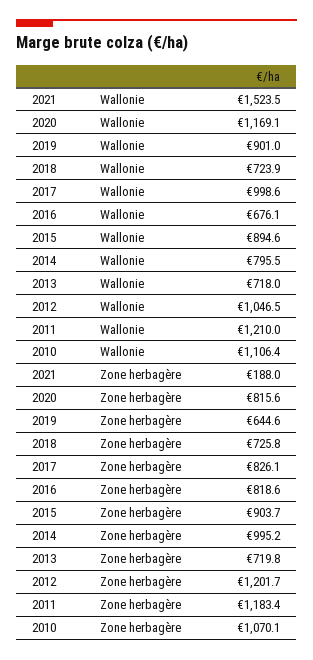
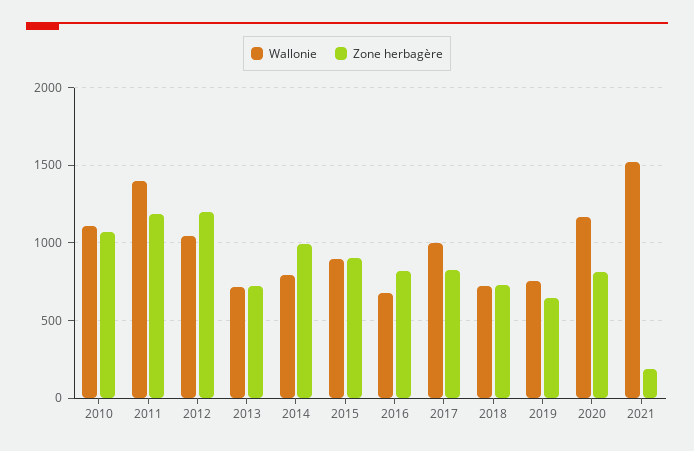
  {
    "Wallonie": {
      "2021": 1523.5,
      "2020": 1169.1,
-     "2019": 901,
+     "2019": 750,
      "2018": 723.9,
      "2017": 998.6,
      "2016": 676.1,
      "2015": 894.6,
      "2014": 795.5,
      "2013": 718,
      "2012": 1046.5,
-     "2011": 1210,
+     "2011": 1400,
      "2010": 1106.4
    },
    "Zone herbagère": {
      "2021": 188,
      "2020": 815.6,
      "2019": 644.6,
      "2018": 725.8,
      "2017": 826.1,
      "2016": 818.6,
      "2015": 903.7,
      "2014": 995.2,
      "2013": 719.8,
      "2012": 1201.7,
      "2011": 1183.4,
      "2010": 1070.1
    }
  }

